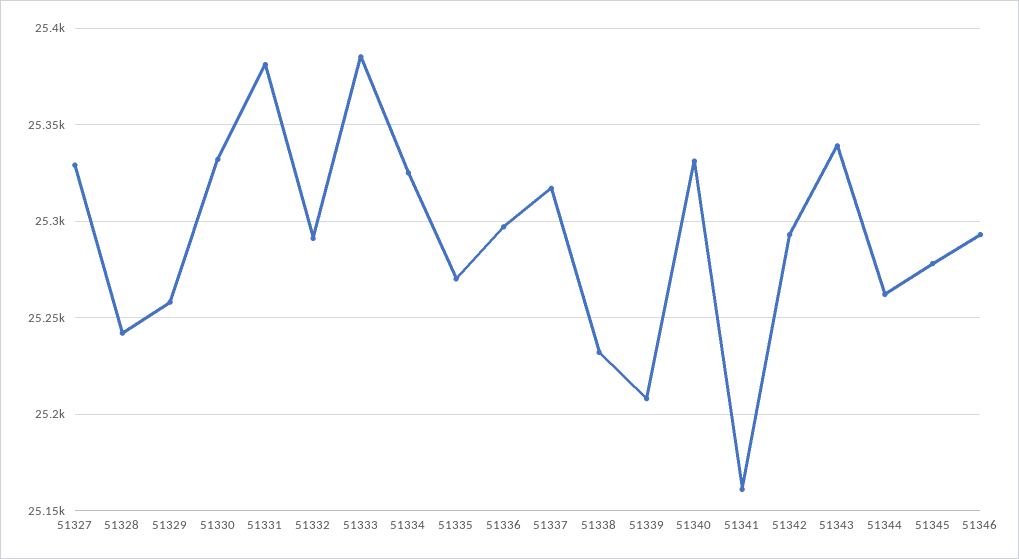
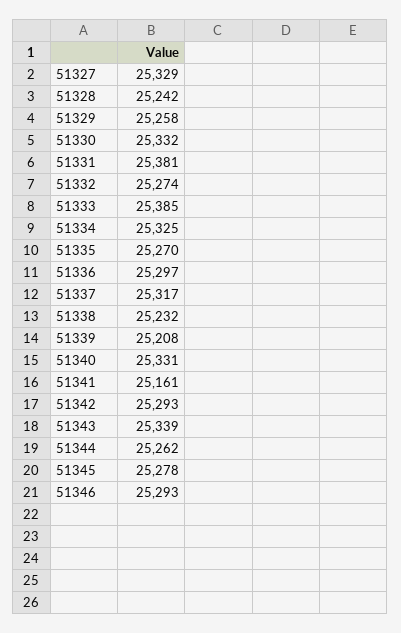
  {
    "51327": 25329,
    "51328": 25242,
    "51329": 25258,
    "51330": 25332,
    "51331": 25381,
-   "51332": 25290,
+   "51332": 25274,
    "51333": 25385,
    "51334": 25325,
    "51335": 25270,
    "51336": 25297,
    "51337": 25317,
    "51338": 25232,
    "51339": 25208,
    "51340": 25331,
    "51341": 25161,
    "51342": 25293,
    "51343": 25339,
    "51344": 25262,
    "51345": 25278,
    "51346": 25293
  }

